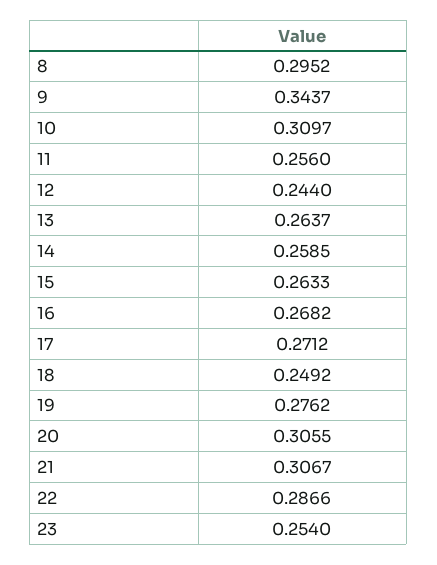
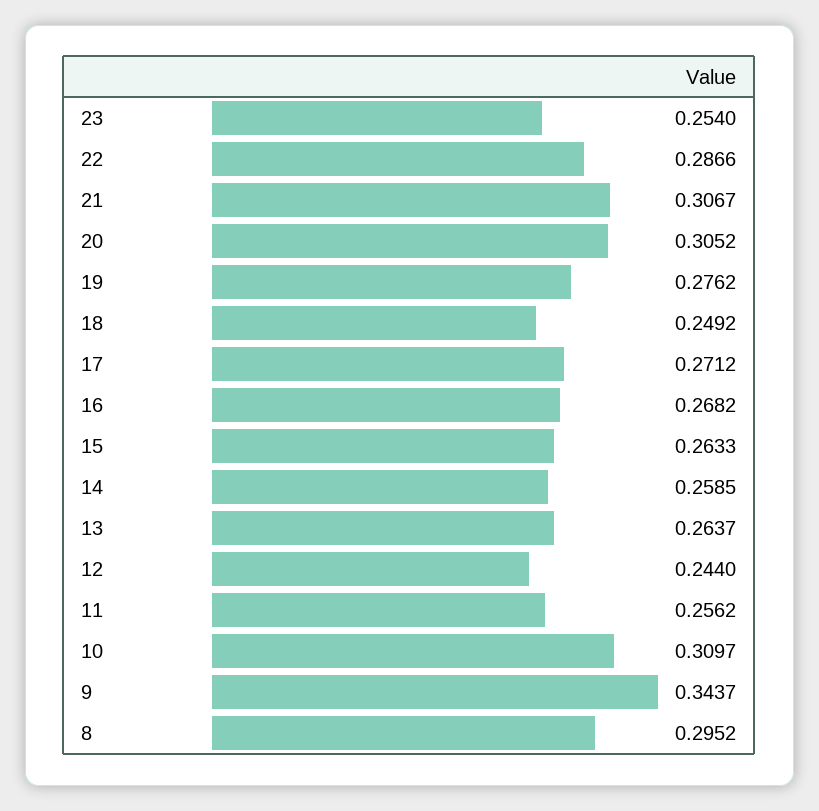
  {
    "8": 0.2952,
    "9": 0.3437,
    "10": 0.3097,
-   "11": 0.256,
+   "11": 0.2562,
    "12": 0.244,
    "13": 0.2637,
    "14": 0.2585,
    "15": 0.2633,
    "16": 0.2682,
    "17": 0.2712,
    "18": 0.2492,
    "19": 0.2762,
-   "20": 0.3055,
+   "20": 0.3052,
    "21": 0.3067,
    "22": 0.2866,
    "23": 0.254
  }

